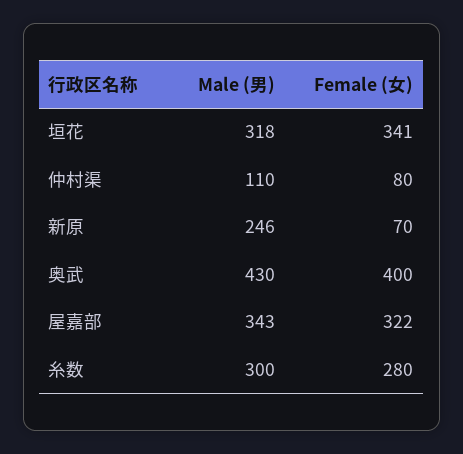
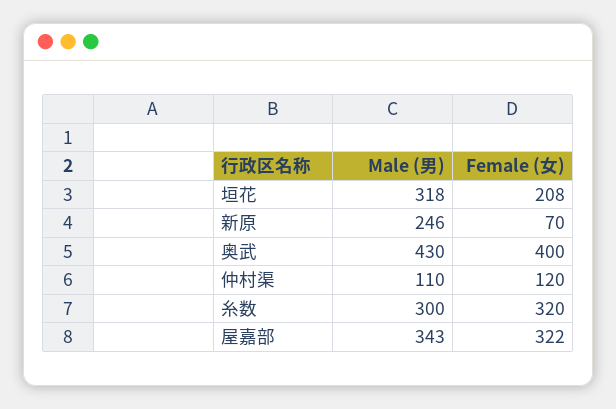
  {
    "Male (男)": {
      "垣花": 318,
      "仲村渠": 110,
      "新原": 246,
      "奥武": 430,
      "屋嘉部": 343,
      "糸数": 300
    },
    "Female (女)": {
-     "垣花": 341,
+     "垣花": 208,
-     "仲村渠": 80,
+     "仲村渠": 120,
      "新原": 70,
      "奥武": 400,
      "屋嘉部": 322,
-     "糸数": 280
+     "糸数": 320
    }
  }

